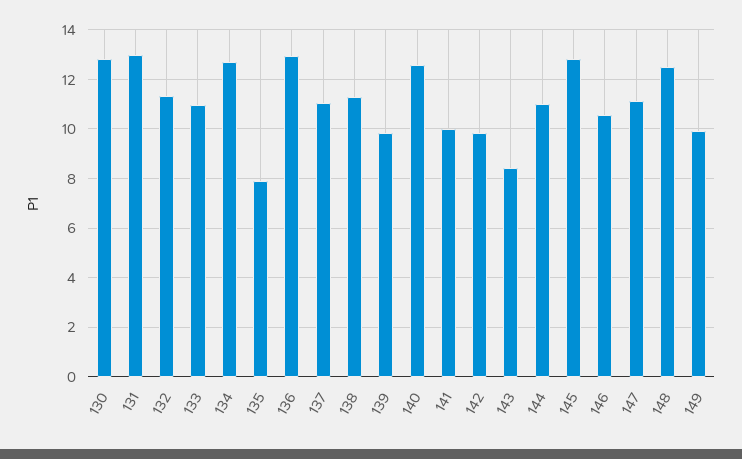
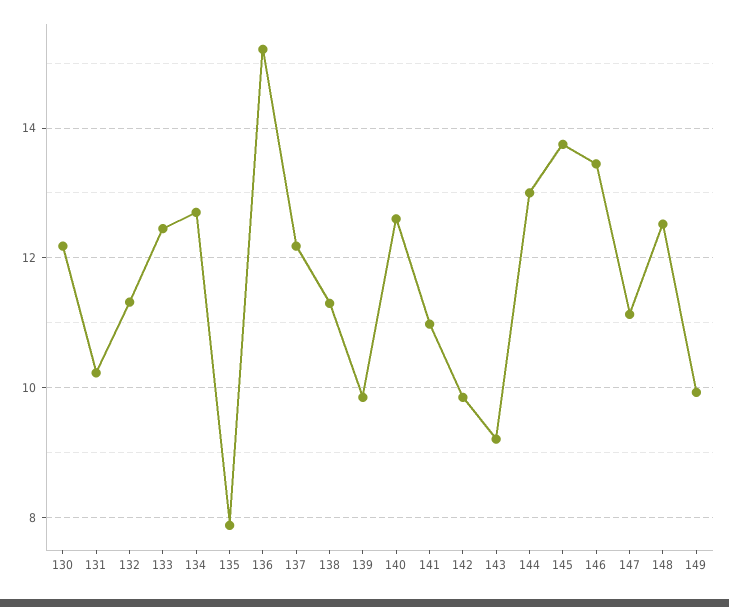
  {
-   "130": 12.75,
+   "130": 12.2,
-   "131": 13,
+   "131": 10.2,
    "132": 11.4,
-   "133": 11,
+   "133": 12.4,
    "134": 12.8,
    "135": 7.8,
-   "136": 13,
+   "136": 15.2,
-   "137": 11,
+   "137": 12.2,
    "138": 11.4,
    "139": 9.8,
    "140": 12.6,
-   "141": 10,
+   "141": 11,
    "142": 9.8,
-   "143": 8.5,
+   "143": 9.2,
-   "144": 11,
+   "144": 13,
-   "145": 12.75,
+   "145": 13.8,
-   "146": 10.5,
+   "146": 13.4,
    "147": 11.2,
    "148": 12.6,
    "149": 10
  }

